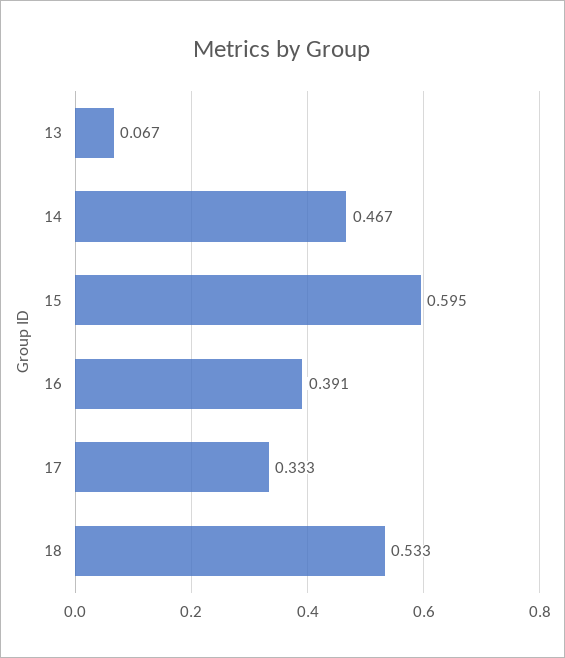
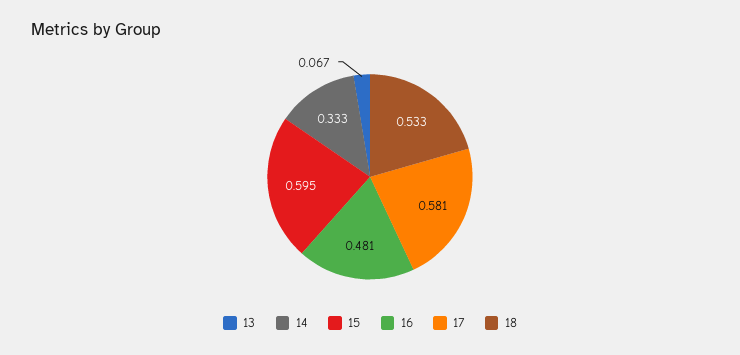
  {
    "13": 0.067,
-   "14": 0.467,
+   "14": 0.333,
    "15": 0.595,
-   "16": 0.391,
+   "16": 0.481,
-   "17": 0.333,
+   "17": 0.581,
    "18": 0.533
  }

